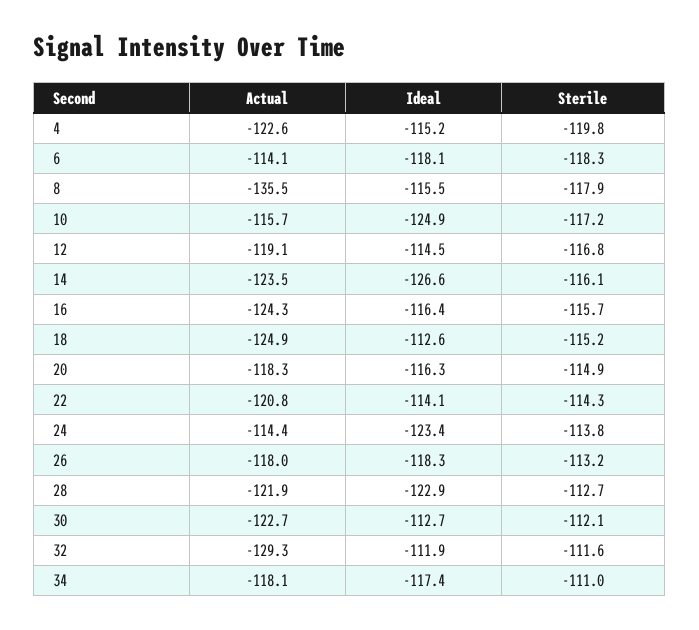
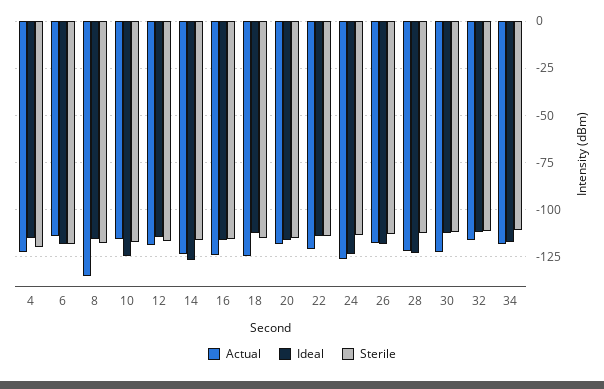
  {
    "Actual": {
      "4": -122.6,
      "6": -114.1,
      "8": -135.5,
      "10": -115.7,
      "12": -119.1,
      "14": -123.5,
      "16": -124.3,
      "18": -124.9,
      "20": -118.3,
      "22": -120.8,
-     "24": -114.4,
+     "24": -125,
      "26": -118,
      "28": -121.9,
      "30": -122.7,
-     "32": -129.3,
+     "32": -115,
      "34": -118.1
    },
    "Ideal": {
      "4": -115.2,
      "6": -118.1,
      "8": -115.5,
      "10": -124.9,
      "12": -114.5,
      "14": -126.6,
      "16": -116.4,
      "18": -112.6,
      "20": -116.3,
      "22": -114.1,
      "24": -123.4,
      "26": -118.3,
      "28": -122.9,
      "30": -112.7,
      "32": -111.9,
      "34": -117.4
    },
    "Sterile": {
      "4": -119.8,
      "6": -118.3,
      "8": -117.9,
      "10": -117.2,
      "12": -116.8,
      "14": -116.1,
      "16": -115.7,
      "18": -115.2,
      "20": -114.9,
      "22": -114.3,
      "24": -113.8,
      "26": -113.2,
      "28": -112.7,
      "30": -112.1,
      "32": -111.6,
      "34": -111
    }
  }

